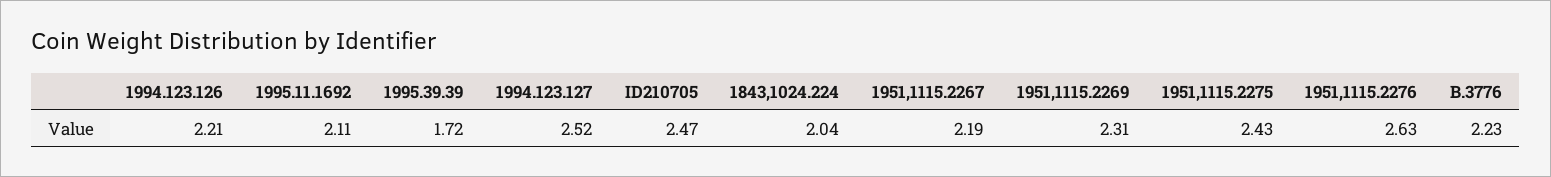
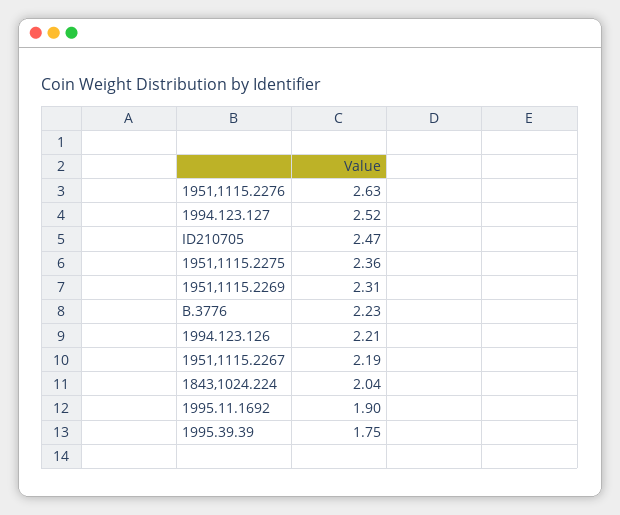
  {
    "1994.123.126": 2.21,
-   "1995.11.1692": 2.11,
+   "1995.11.1692": 1.9,
-   "1995.39.39": 1.72,
+   "1995.39.39": 1.75,
    "1994.123.127": 2.52,
    "ID210705": 2.47,
    "1843,1024.224": 2.04,
    "1951,1115.2267": 2.19,
    "1951,1115.2269": 2.31,
-   "1951,1115.2275": 2.43,
+   "1951,1115.2275": 2.36,
    "1951,1115.2276": 2.63,
    "B.3776": 2.23
  }

